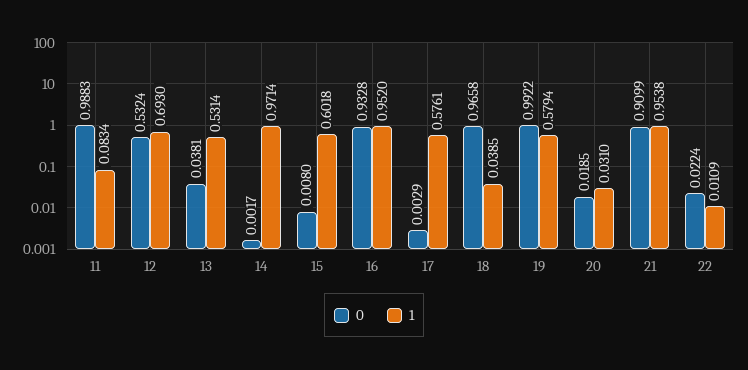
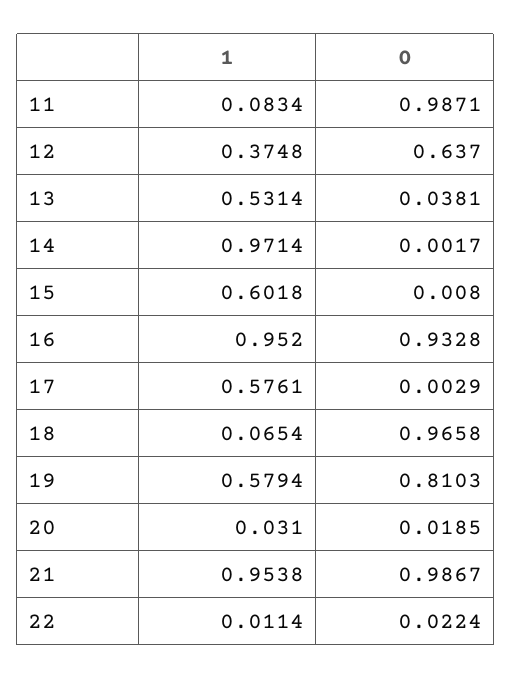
  {
    "0": {
-     "11": 0.9883,
+     "11": 0.9871,
-     "12": 0.5324,
+     "12": 0.637,
      "13": 0.0381,
      "14": 0.0017,
      "15": 0.008,
      "16": 0.9328,
      "17": 0.0029,
      "18": 0.9658,
-     "19": 0.9922,
+     "19": 0.8103,
      "20": 0.0185,
-     "21": 0.9099,
+     "21": 0.9867,
      "22": 0.0224
    },
    "1": {
      "11": 0.0834,
-     "12": 0.693,
+     "12": 0.3748,
      "13": 0.5314,
      "14": 0.9714,
      "15": 0.6018,
      "16": 0.952,
      "17": 0.5761,
-     "18": 0.0385,
+     "18": 0.0654,
      "19": 0.5794,
      "20": 0.031,
      "21": 0.9538,
-     "22": 0.0109
+     "22": 0.0114
    }
  }

